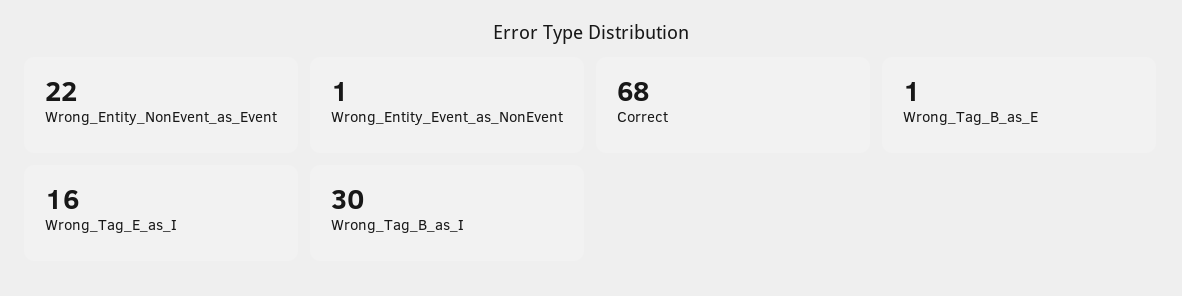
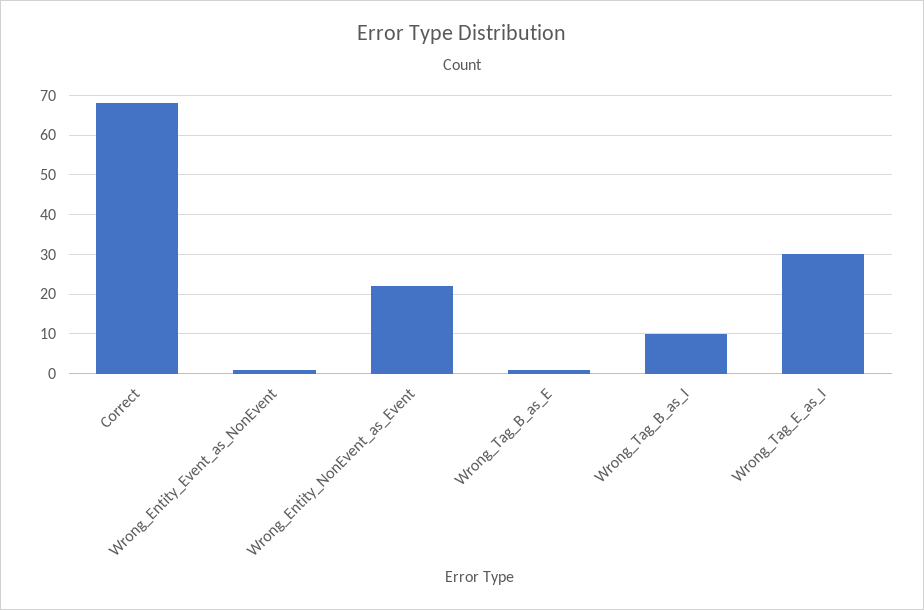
  {
    "Wrong_Entity_NonEvent_as_Event": 22,
    "Wrong_Entity_Event_as_NonEvent": 1,
    "Correct": 68,
    "Wrong_Tag_B_as_E": 1,
-   "Wrong_Tag_E_as_I": 16,
+   "Wrong_Tag_E_as_I": 30,
-   "Wrong_Tag_B_as_I": 30
+   "Wrong_Tag_B_as_I": 10
  }

